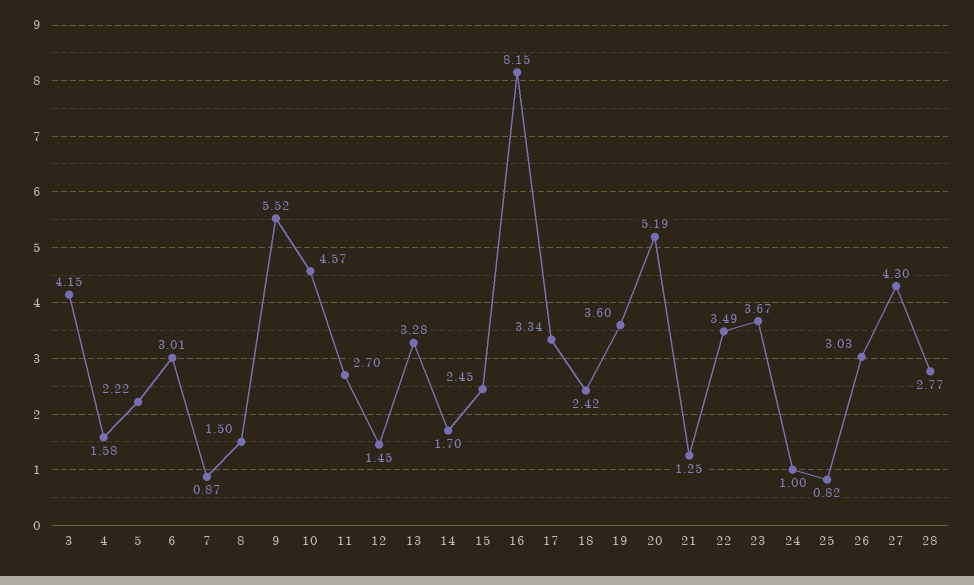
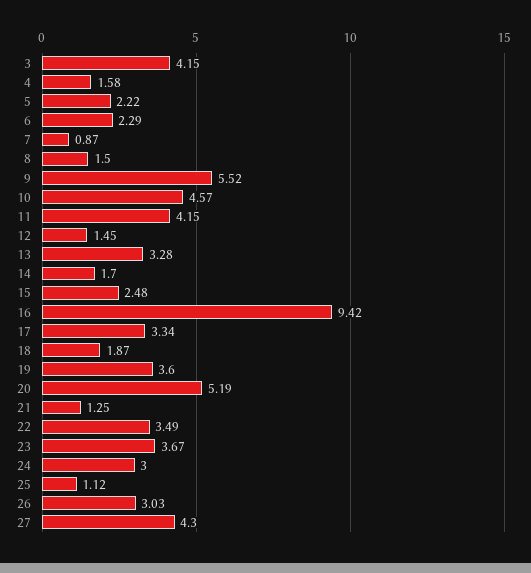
  {
    "3": 4.15,
    "4": 1.58,
    "5": 2.22,
-   "6": 3.01,
+   "6": 2.29,
    "7": 0.87,
    "8": 1.5,
    "9": 5.52,
    "10": 4.57,
-   "11": 2.7,
+   "11": 4.15,
    "12": 1.45,
    "13": 3.28,
    "14": 1.7,
-   "15": 2.45,
+   "15": 2.48,
-   "16": 8.15,
+   "16": 9.42,
    "17": 3.34,
-   "18": 2.42,
+   "18": 1.87,
    "19": 3.6,
    "20": 5.19,
    "21": 1.25,
    "22": 3.49,
    "23": 3.67,
-   "24": 1,
+   "24": 3,
-   "25": 0.82,
+   "25": 1.12,
    "26": 3.03,
-   "27": 4.3,
+   "27": 4.3
-   "28": 2.77
  }

